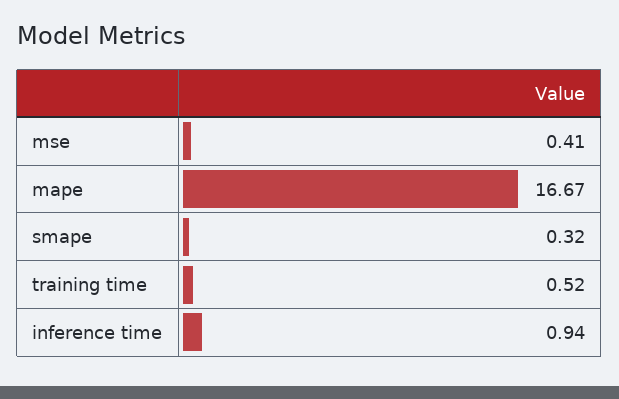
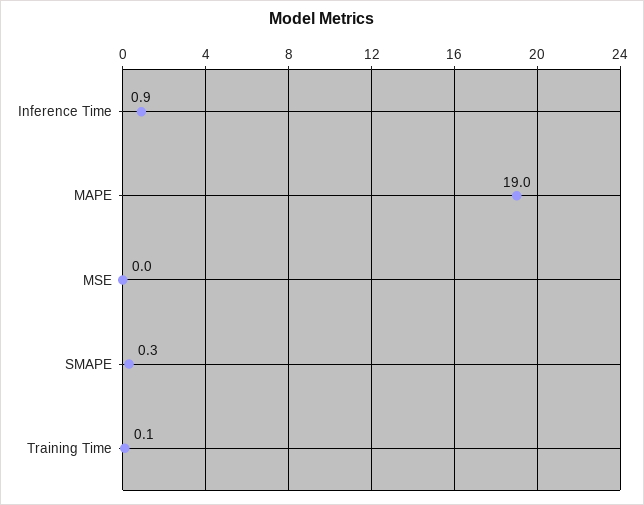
  {
-   "mse": 0.41,
+   "mse": 0,
-   "mape": 16.67,
+   "mape": 19,
    "smape": 0.32,
-   "training time": 0.52,
+   "training time": 0.1,
    "inference time": 0.94
  }

